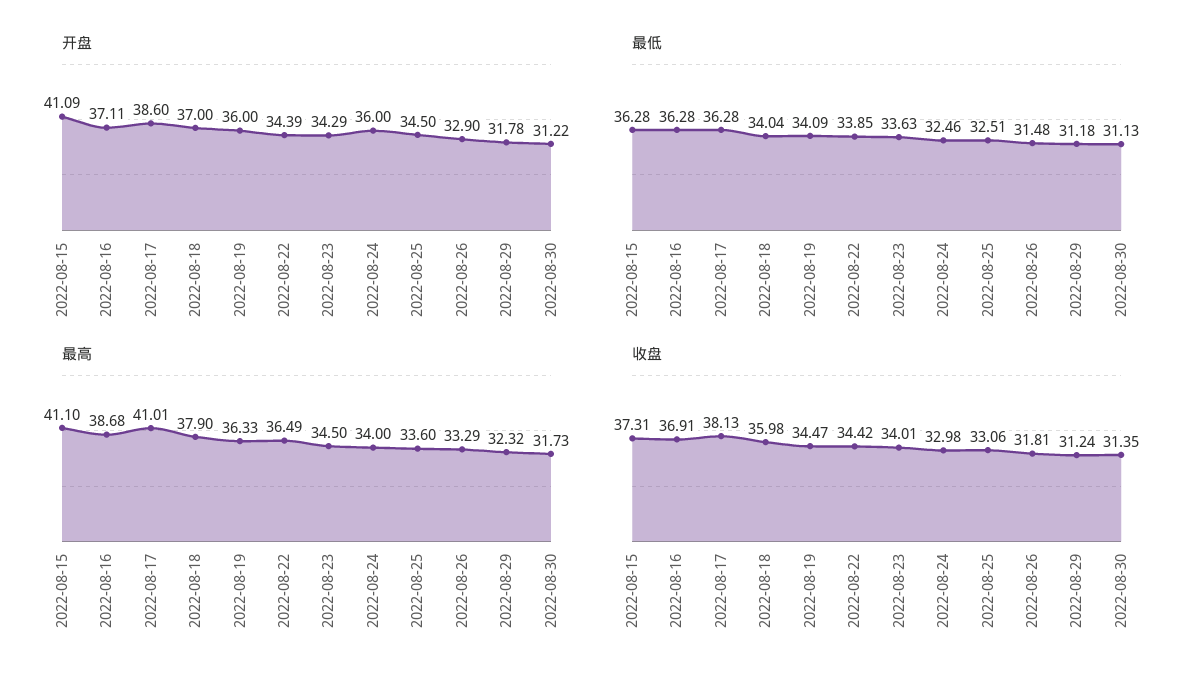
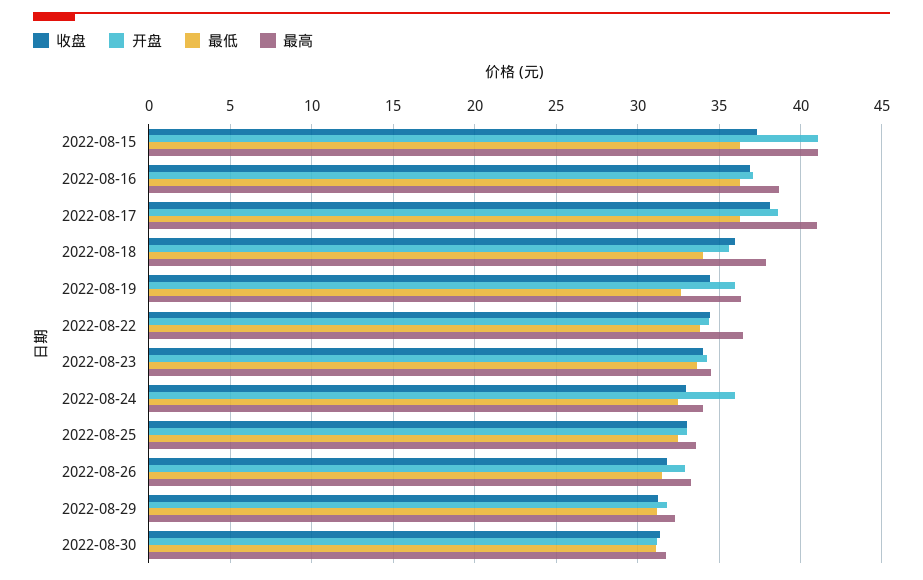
  {
    "开盘": {
      "2022-08-15": 41.09,
      "2022-08-16": 37.11,
      "2022-08-17": 38.6,
-     "2022-08-18": 37,
+     "2022-08-18": 35.5,
      "2022-08-19": 36,
      "2022-08-22": 34.39,
      "2022-08-23": 34.29,
      "2022-08-24": 36,
-     "2022-08-25": 34.5,
+     "2022-08-25": 33,
      "2022-08-26": 32.9,
      "2022-08-29": 31.78,
      "2022-08-30": 31.22
    },
    "最低": {
      "2022-08-15": 36.28,
      "2022-08-16": 36.28,
      "2022-08-17": 36.28,
      "2022-08-18": 34.04,
-     "2022-08-19": 34.09,
+     "2022-08-19": 32.5,
      "2022-08-22": 33.85,
      "2022-08-23": 33.63,
      "2022-08-24": 32.46,
      "2022-08-25": 32.51,
      "2022-08-26": 31.48,
      "2022-08-29": 31.18,
      "2022-08-30": 31.13
    },
    "最高": {
      "2022-08-15": 41.1,
      "2022-08-16": 38.68,
      "2022-08-17": 41.01,
      "2022-08-18": 37.9,
      "2022-08-19": 36.33,
      "2022-08-22": 36.49,
      "2022-08-23": 34.5,
      "2022-08-24": 34,
      "2022-08-25": 33.6,
      "2022-08-26": 33.29,
      "2022-08-29": 32.32,
      "2022-08-30": 31.73
    },
    "收盘": {
      "2022-08-15": 37.31,
      "2022-08-16": 36.91,
      "2022-08-17": 38.13,
      "2022-08-18": 35.98,
      "2022-08-19": 34.47,
      "2022-08-22": 34.42,
      "2022-08-23": 34.01,
      "2022-08-24": 32.98,
      "2022-08-25": 33.06,
      "2022-08-26": 31.81,
      "2022-08-29": 31.24,
      "2022-08-30": 31.35
    }
  }

